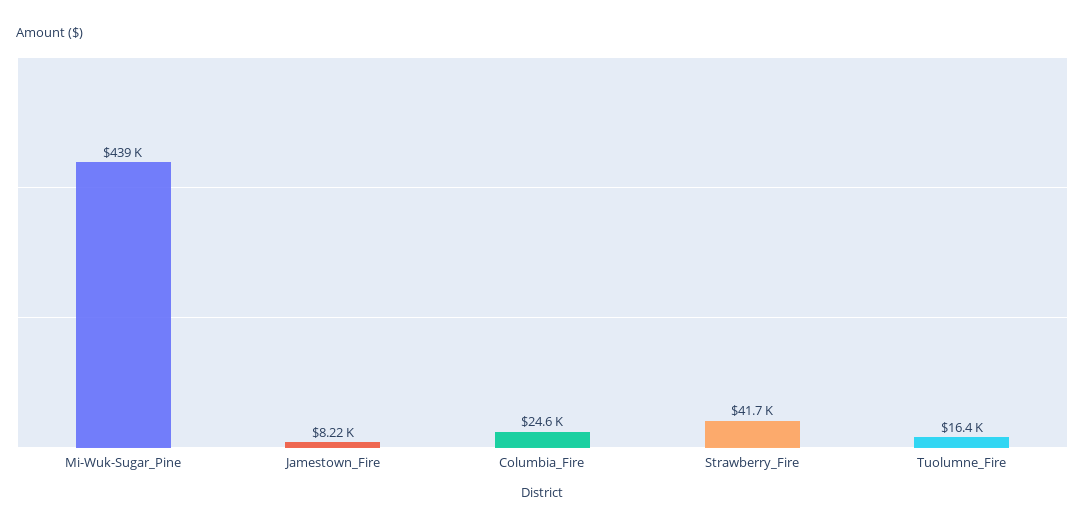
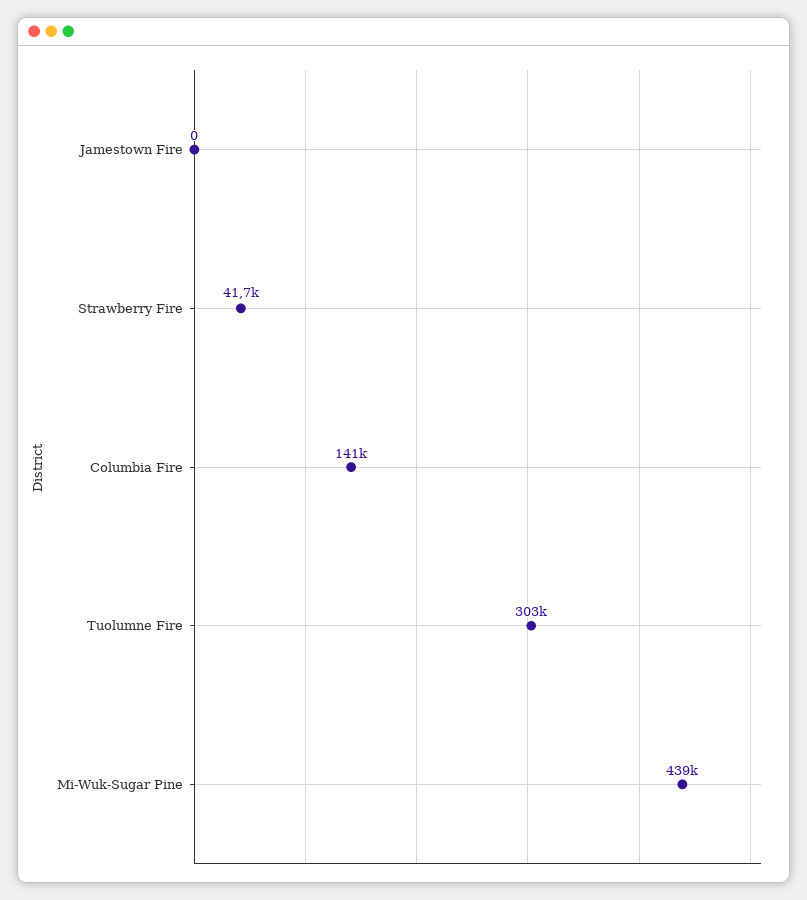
  {
    "Mi-Wuk-Sugar_Pine": 439000,
-   "Jamestown_Fire": 8220,
+   "Jamestown_Fire": 0,
-   "Columbia_Fire": 24600,
+   "Columbia_Fire": 141000,
    "Strawberry_Fire": 41700,
-   "Tuolumne_Fire": 16400
+   "Tuolumne_Fire": 303000
  }

